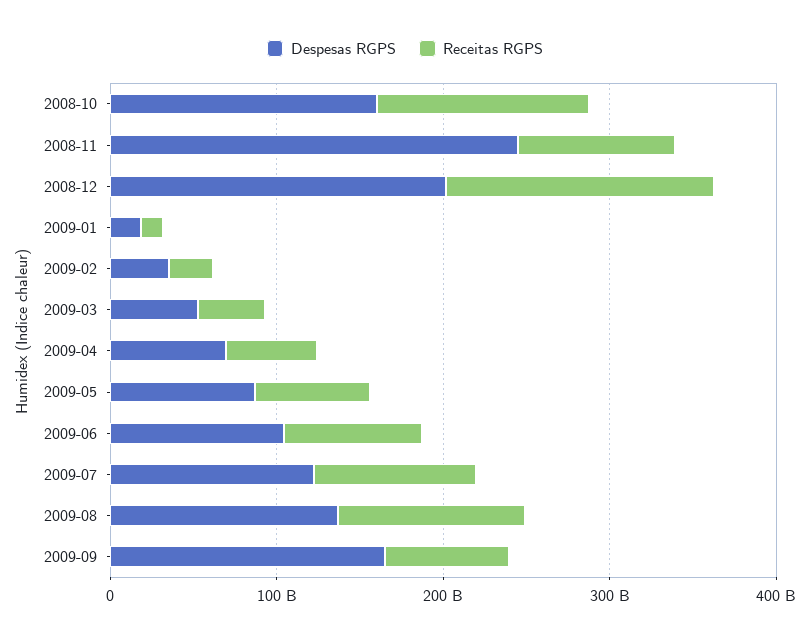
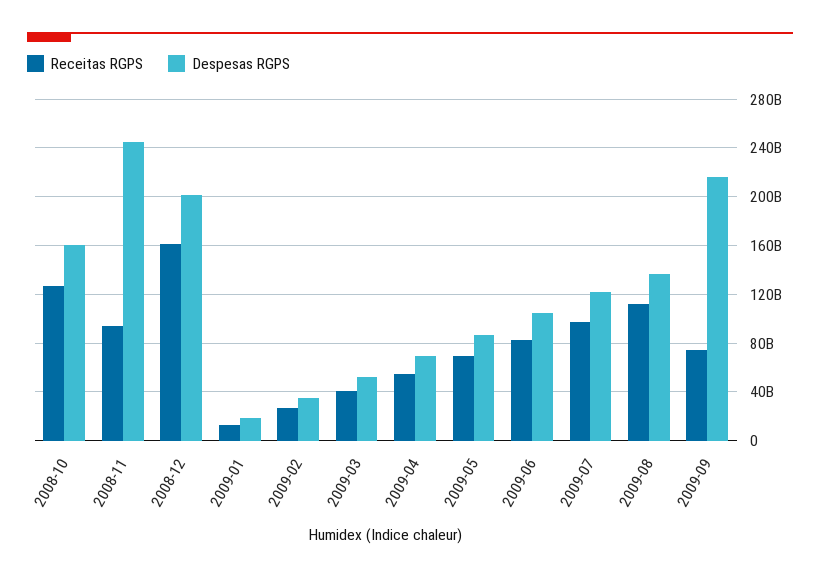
  {
    "Despesas RGPS": {
      "2008-10": 160000000000,
      "2008-11": 245000000000,
      "2008-12": 200000000000,
      "2009-01": 20000000000,
      "2009-02": 35000000000,
      "2009-03": 55000000000,
      "2009-04": 70000000000,
      "2009-05": 85000000000,
      "2009-06": 105000000000,
      "2009-07": 120000000000,
      "2009-08": 135000000000,
-     "2009-09": 160000000000
+     "2009-09": 215000000000
    },
    "Receitas RGPS": {
      "2008-10": 125000000000,
      "2008-11": 95000000000,
      "2008-12": 160000000000,
      "2009-01": 15000000000,
      "2009-02": 25000000000,
      "2009-03": 40000000000,
      "2009-04": 55000000000,
      "2009-05": 70000000000,
      "2009-06": 85000000000,
      "2009-07": 100000000000,
      "2009-08": 110000000000,
      "2009-09": 75000000000
    }
  }

